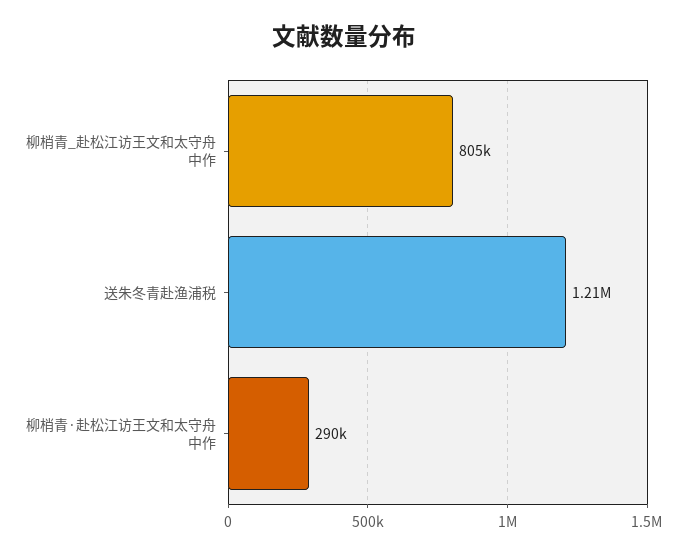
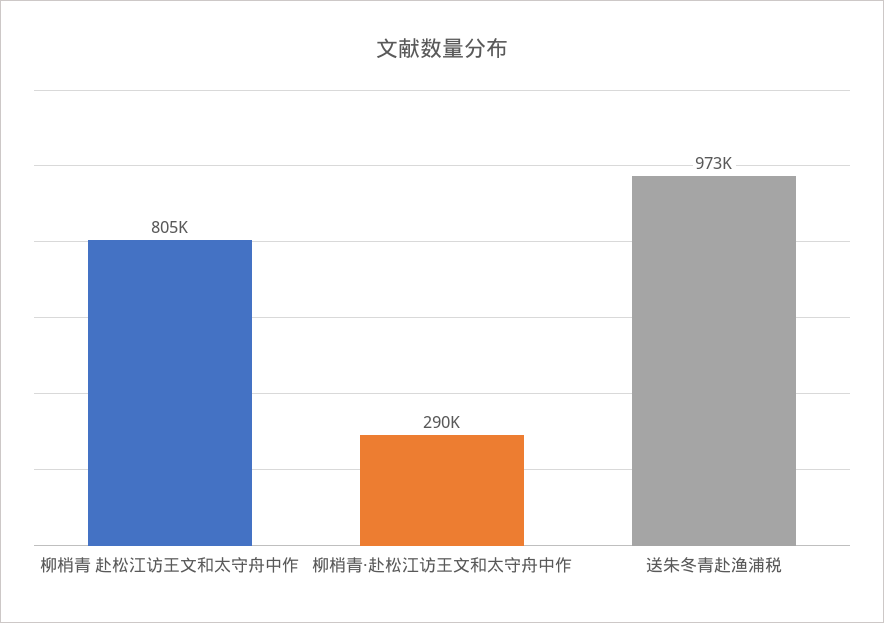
  {
    "柳梢青_赴松江访王文和太守舟中作": 805000,
-   "送朱冬青赴渔浦税": 1210000,
+   "送朱冬青赴渔浦税": 973000,
    "柳梢青·赴松江访王文和太守舟中作": 290000
  }

